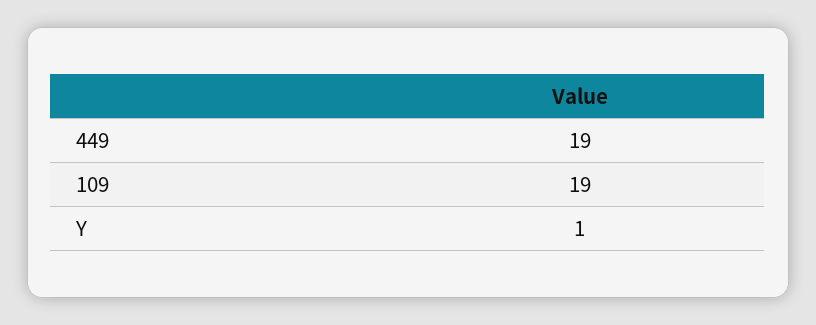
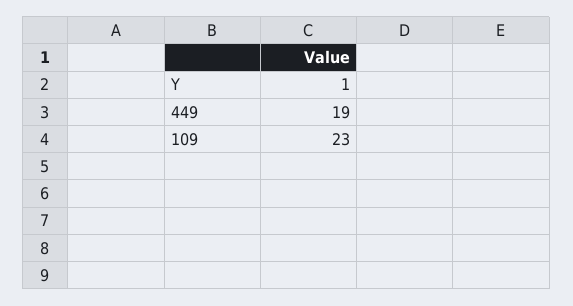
  {
    "449": 19,
-   "109": 19,
+   "109": 23,
    "Y": 1
  }

